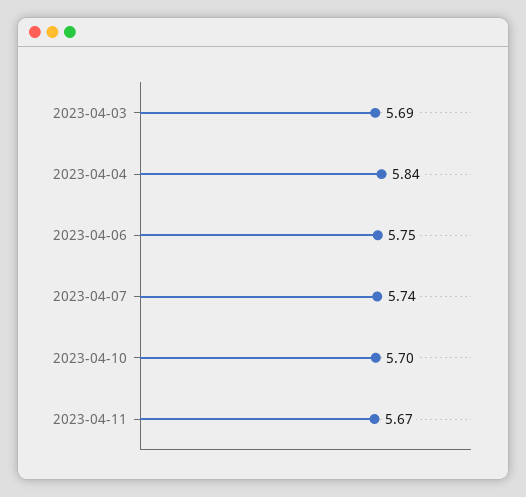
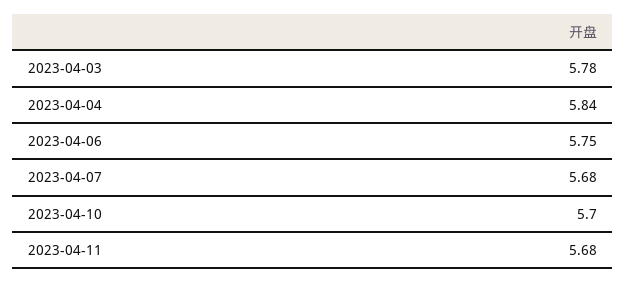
  {
-   "2023-04-03": 5.69,
+   "2023-04-03": 5.78,
    "2023-04-04": 5.84,
    "2023-04-06": 5.75,
-   "2023-04-07": 5.74,
+   "2023-04-07": 5.68,
    "2023-04-10": 5.7,
-   "2023-04-11": 5.67
+   "2023-04-11": 5.68
  }

